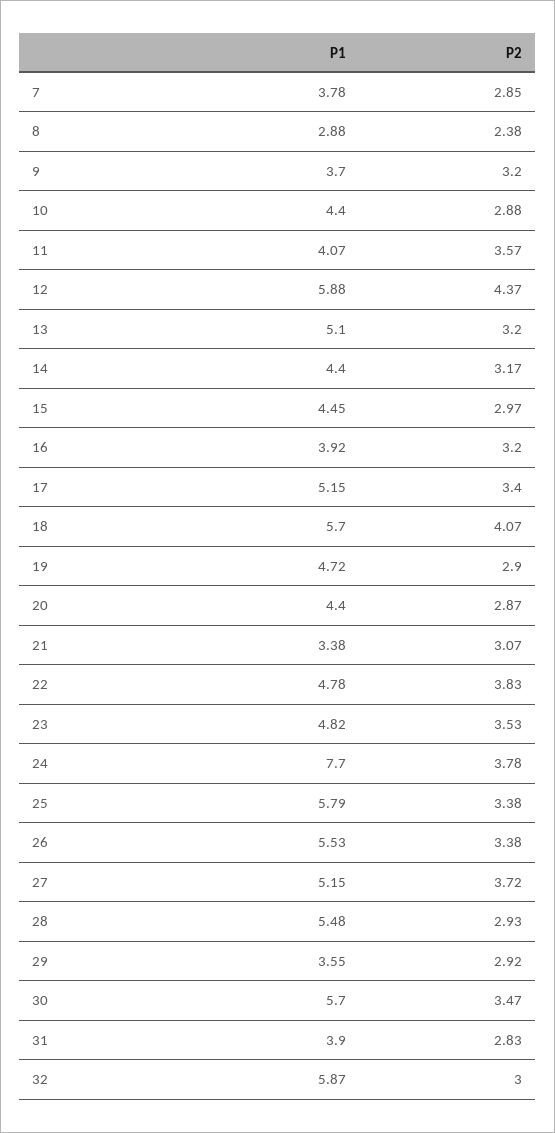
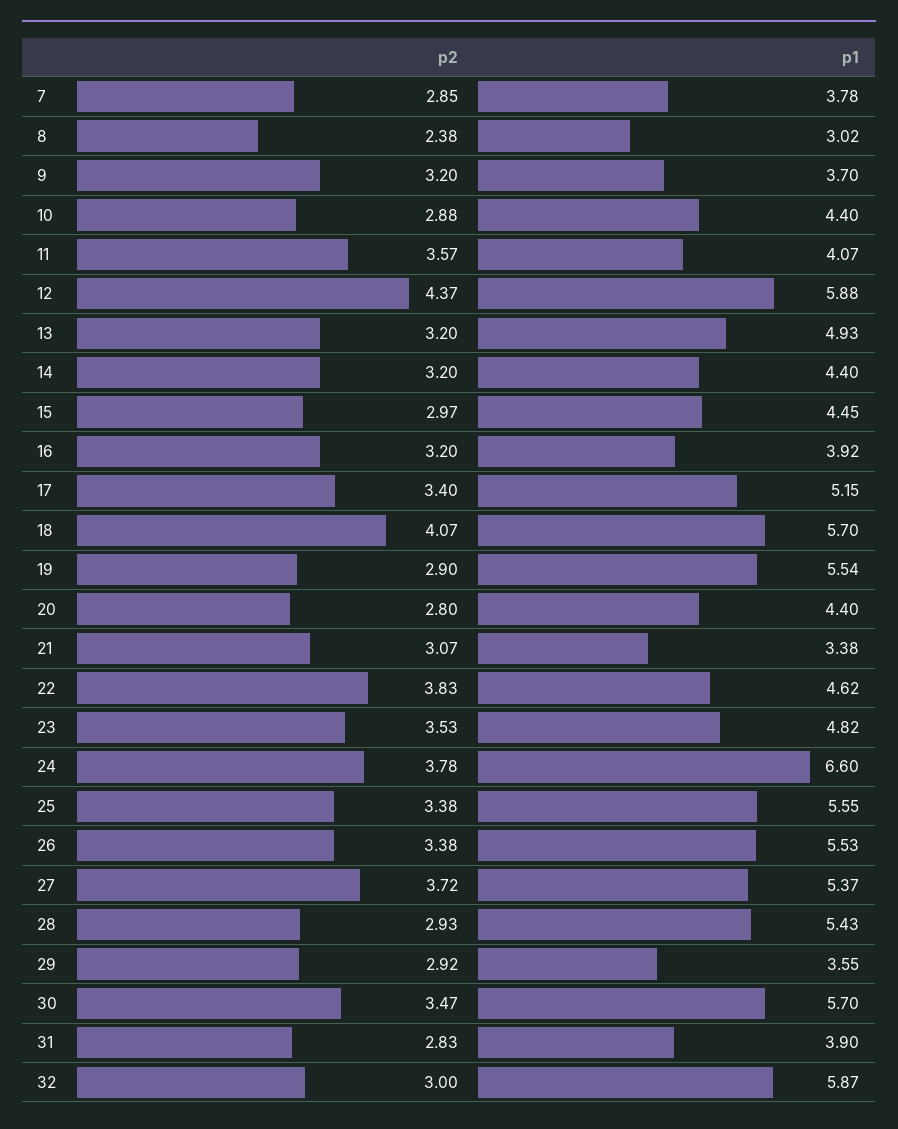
  {
    "P1": {
      "7": 3.78,
-     "8": 2.88,
+     "8": 3.02,
      "9": 3.7,
      "10": 4.4,
      "11": 4.07,
      "12": 5.88,
-     "13": 5.1,
+     "13": 4.93,
      "14": 4.4,
      "15": 4.45,
      "16": 3.92,
      "17": 5.15,
      "18": 5.7,
-     "19": 4.72,
+     "19": 5.54,
      "20": 4.4,
      "21": 3.38,
-     "22": 4.78,
+     "22": 4.62,
      "23": 4.82,
-     "24": 7.7,
+     "24": 6.6,
-     "25": 5.79,
+     "25": 5.55,
      "26": 5.53,
-     "27": 5.15,
+     "27": 5.37,
-     "28": 5.48,
+     "28": 5.43,
      "29": 3.55,
      "30": 5.7,
      "31": 3.9,
      "32": 5.87
    },
    "P2": {
      "7": 2.85,
      "8": 2.38,
      "9": 3.2,
      "10": 2.88,
      "11": 3.57,
      "12": 4.37,
      "13": 3.2,
-     "14": 3.17,
+     "14": 3.2,
      "15": 2.97,
      "16": 3.2,
      "17": 3.4,
      "18": 4.07,
      "19": 2.9,
-     "20": 2.87,
+     "20": 2.8,
      "21": 3.07,
      "22": 3.83,
      "23": 3.53,
      "24": 3.78,
      "25": 3.38,
      "26": 3.38,
      "27": 3.72,
      "28": 2.93,
      "29": 2.92,
      "30": 3.47,
      "31": 2.83,
      "32": 3
    }
  }

